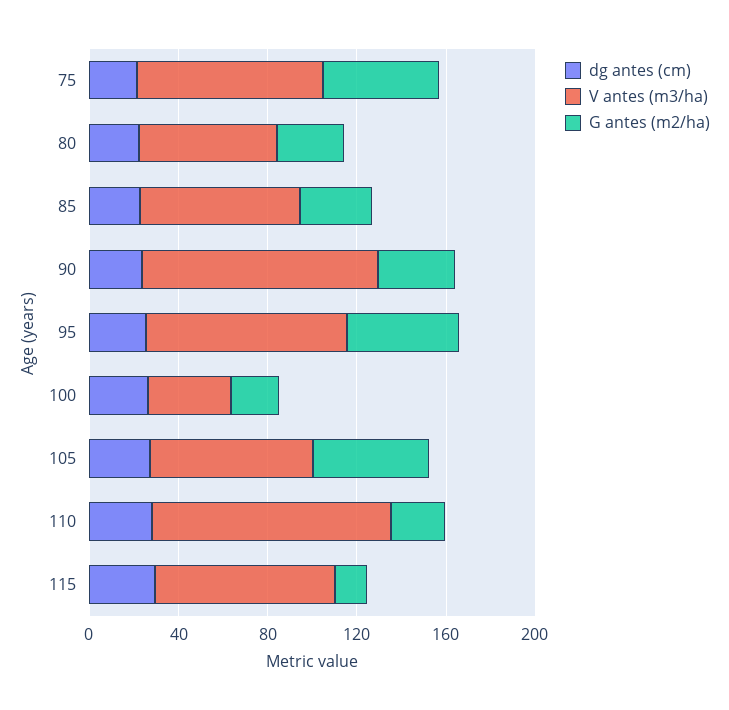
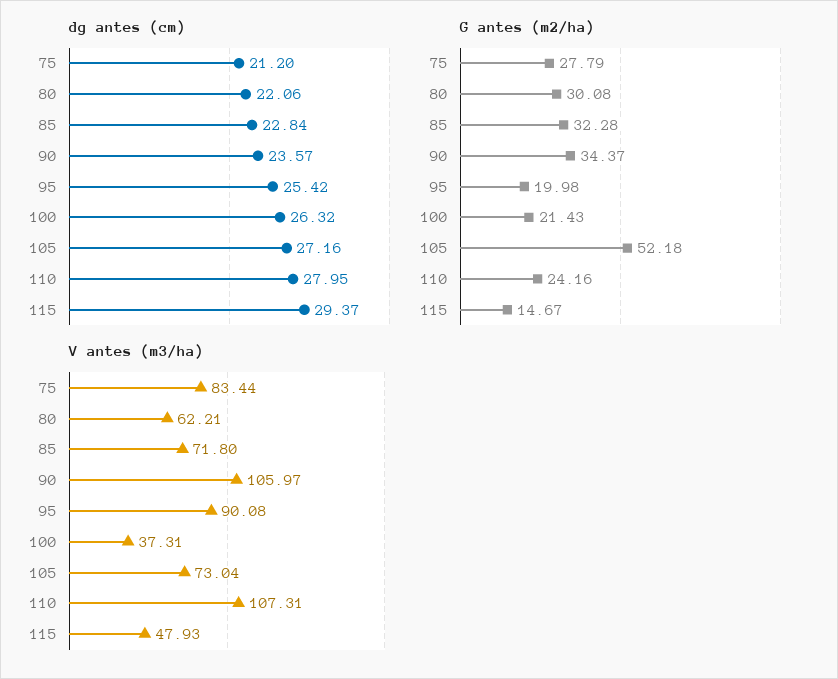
  {
    "dg antes (cm)": {
      "75": 21.2,
      "80": 22.06,
      "85": 22.84,
      "90": 23.57,
      "95": 25.42,
      "100": 26.32,
      "105": 27.16,
      "110": 27.95,
      "115": 29.37
    },
    "V antes (m3/ha)": {
      "75": 83.44,
      "80": 62.21,
      "85": 71.8,
      "90": 105.97,
      "95": 90.08,
      "100": 37.31,
      "105": 73.04,
      "110": 107.31,
-     "115": 80
+     "115": 47.93
    },
    "G antes (m2/ha)": {
-     "75": 50,
+     "75": 27.79,
      "80": 30.08,
      "85": 32.28,
      "90": 34.37,
-     "95": 50,
+     "95": 19.98,
      "100": 21.43,
      "105": 52.18,
      "110": 24.16,
      "115": 14.67
    }
  }

